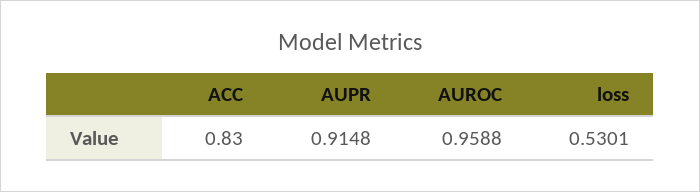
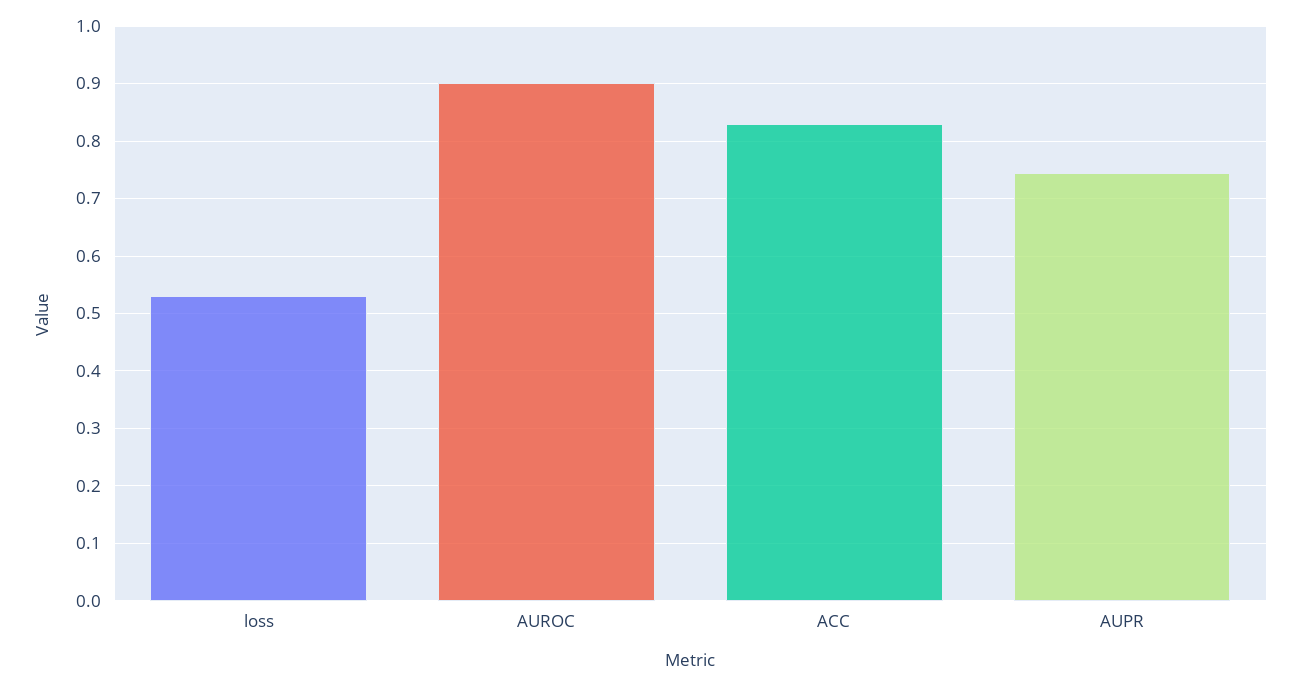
  {
    "ACC": 0.83,
-   "AUPR": 0.9148,
+   "AUPR": 0.74,
-   "AUROC": 0.9588,
+   "AUROC": 0.9,
    "loss": 0.5301
  }

